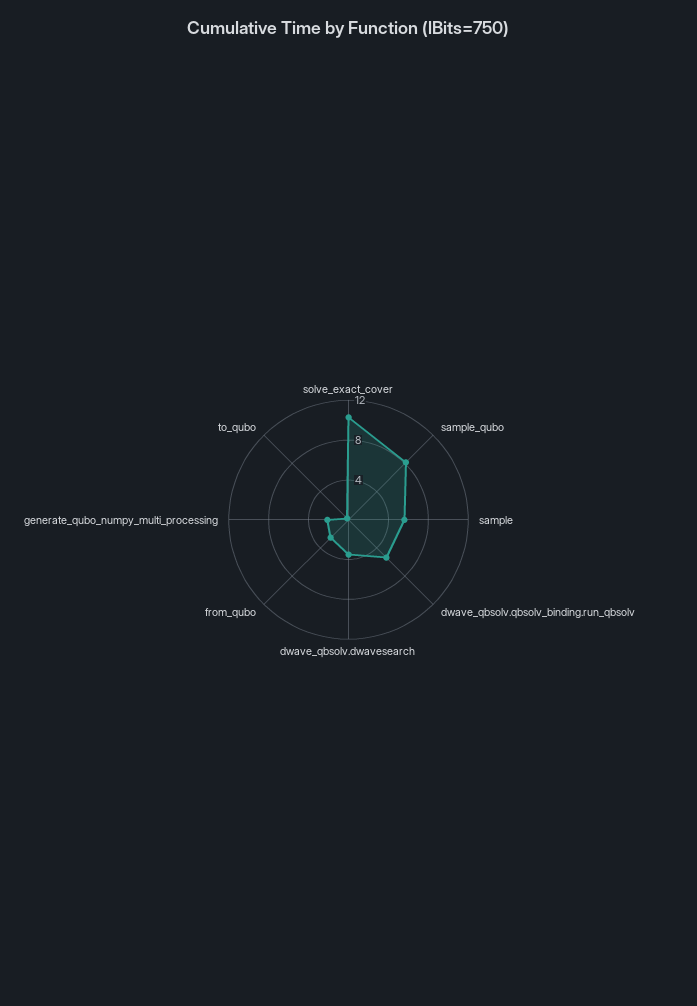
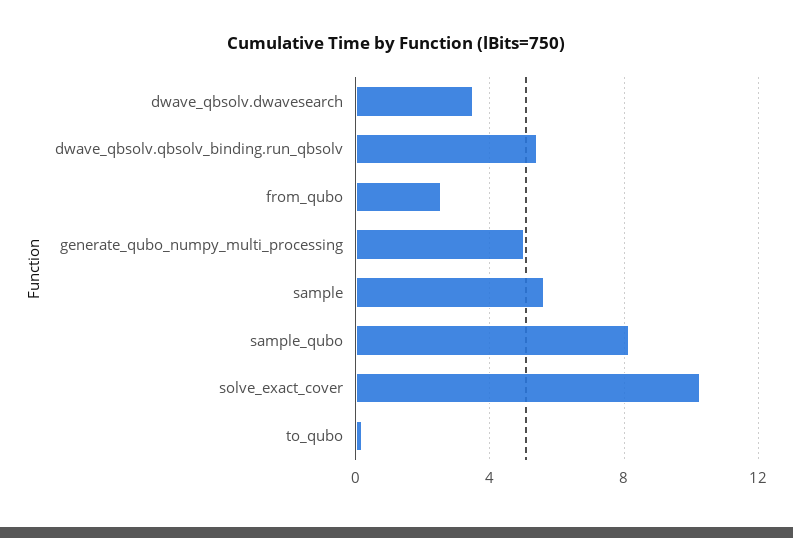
  {
    "solve_exact_cover": 10.5,
    "sample_qubo": 8,
    "sample": 5.5,
    "dwave_qbsolv.qbsolv_binding.run_qbsolv": 5.5,
    "dwave_qbsolv.dwavesearch": 3.5,
    "from_qubo": 2.5,
-   "generate_qubo_numpy_multi_processing": 2,
+   "generate_qubo_numpy_multi_processing": 5,
    "to_qubo": 0
  }

